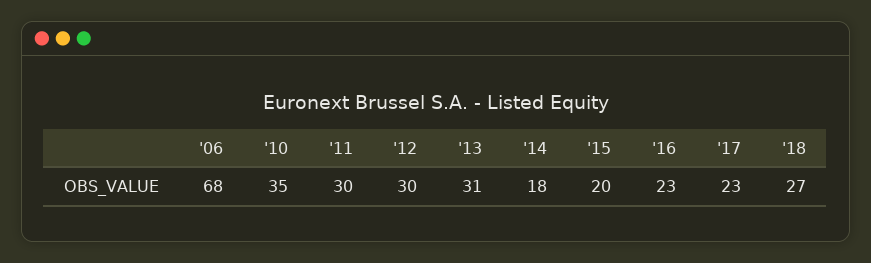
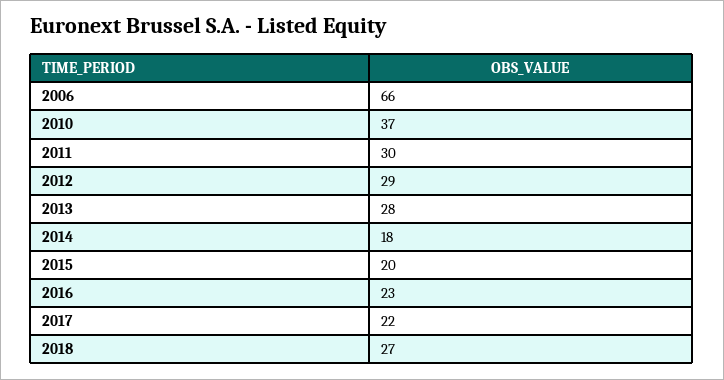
  {
-   "'06": 68,
+   "'06": 66,
-   "'10": 35,
+   "'10": 37,
    "'11": 30,
-   "'12": 30,
+   "'12": 29,
-   "'13": 31,
+   "'13": 28,
    "'14": 18,
    "'15": 20,
    "'16": 23,
-   "'17": 23,
+   "'17": 22,
    "'18": 27
  }

